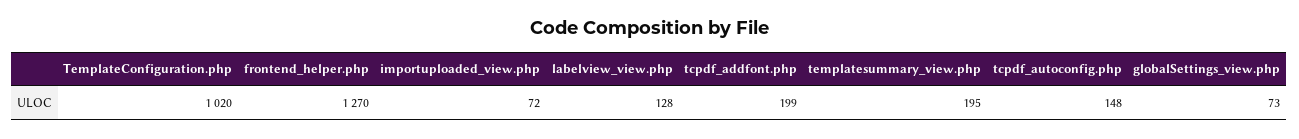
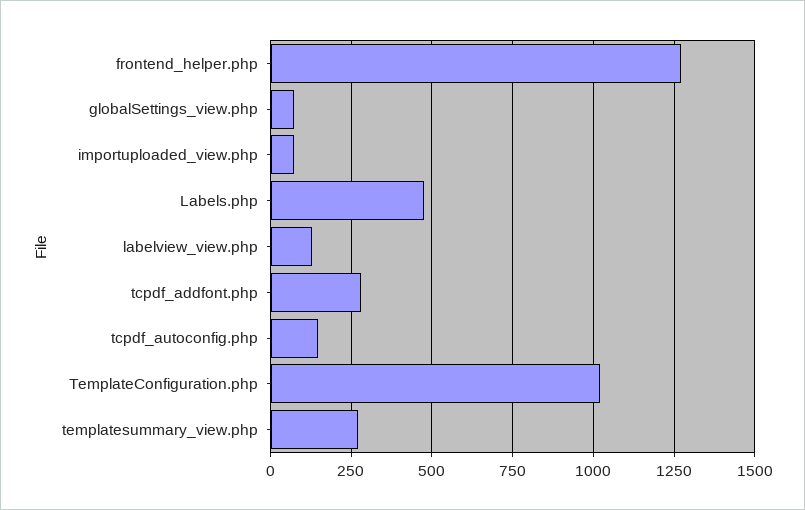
  {
    "TemplateConfiguration.php": 1020,
    "frontend_helper.php": 1270,
    "importuploaded_view.php": 72,
    "labelview_view.php": 128,
-   "tcpdf_addfont.php": 199,
+   "tcpdf_addfont.php": 275,
-   "templatesummary_view.php": 195,
+   "templatesummary_view.php": 275,
    "tcpdf_autoconfig.php": 148,
-   "globalSettings_view.php": 73
+   "globalSettings_view.php": 73,
+   "Labels.php": 475
  }

